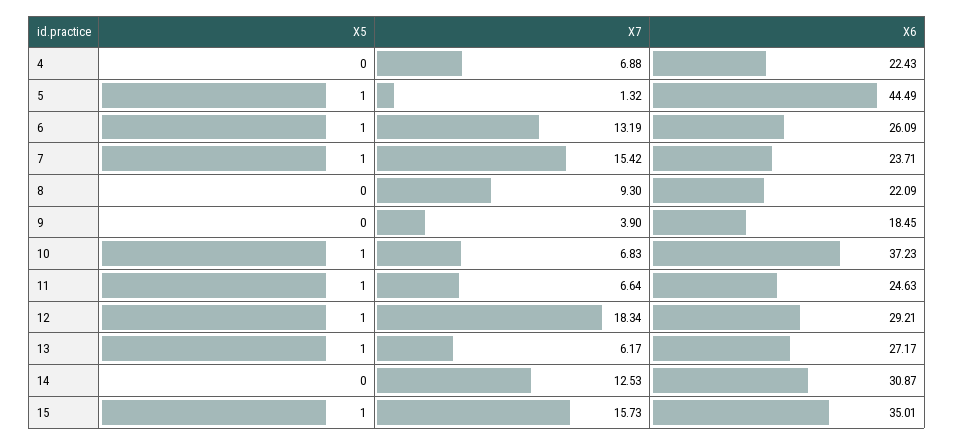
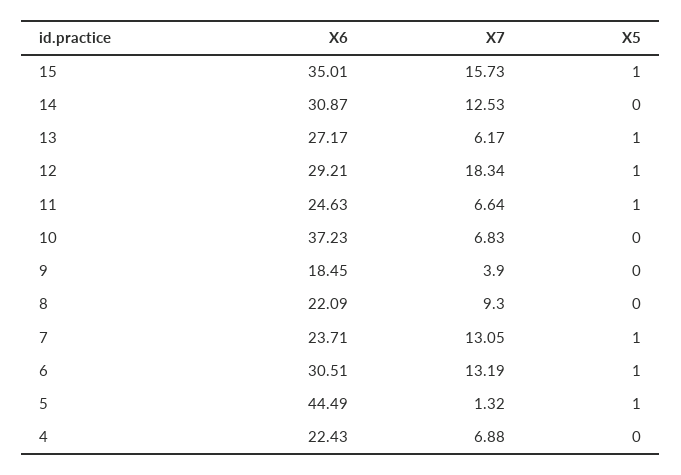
  {
    "X5": {
      "4": 0,
      "5": 1,
      "6": 1,
      "7": 1,
      "8": 0,
      "9": 0,
-     "10": 1,
+     "10": 0,
      "11": 1,
      "12": 1,
      "13": 1,
      "14": 0,
      "15": 1
    },
    "X7": {
      "4": 6.88,
      "5": 1.32,
      "6": 13.19,
-     "7": 15.42,
+     "7": 13.05,
      "8": 9.3,
      "9": 3.9,
      "10": 6.83,
      "11": 6.64,
      "12": 18.34,
      "13": 6.17,
      "14": 12.53,
      "15": 15.73
    },
    "X6": {
      "4": 22.43,
      "5": 44.49,
-     "6": 26.09,
+     "6": 30.51,
      "7": 23.71,
      "8": 22.09,
      "9": 18.45,
      "10": 37.23,
      "11": 24.63,
      "12": 29.21,
      "13": 27.17,
      "14": 30.87,
      "15": 35.01
    }
  }

